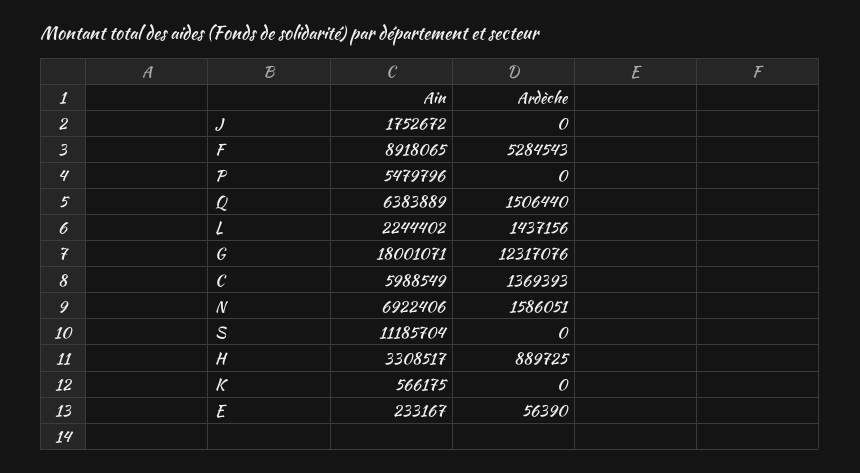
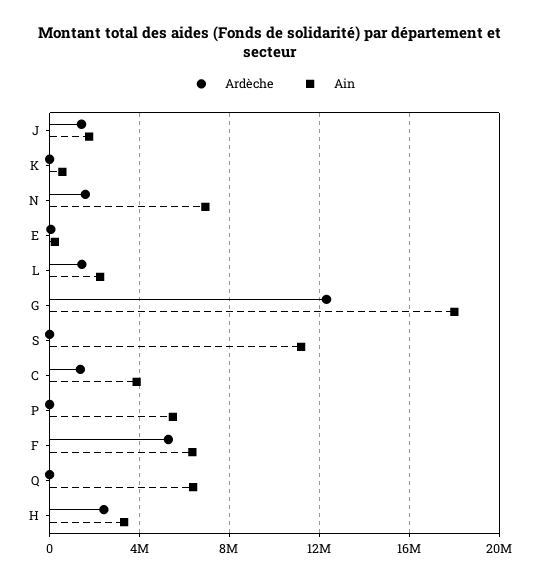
  {
    "Ain": {
      "J": 1752672,
-     "F": 8918065,
+     "F": 6500000,
      "P": 5479796,
      "Q": 6383889,
      "L": 2244402,
      "G": 18001071,
-     "C": 5988549,
+     "C": 4000000,
      "N": 6922406,
      "S": 11185704,
      "H": 3308517,
      "K": 566175,
      "E": 233167
    },
    "Ardèche": {
-     "J": 0,
+     "J": 1500000,
      "F": 5284543,
      "P": 0,
-     "Q": 1506440,
+     "Q": 0,
      "L": 1437156,
      "G": 12317076,
      "C": 1369393,
      "N": 1586051,
      "S": 0,
-     "H": 889725,
+     "H": 2500000,
      "K": 0,
      "E": 56390
    }
  }

